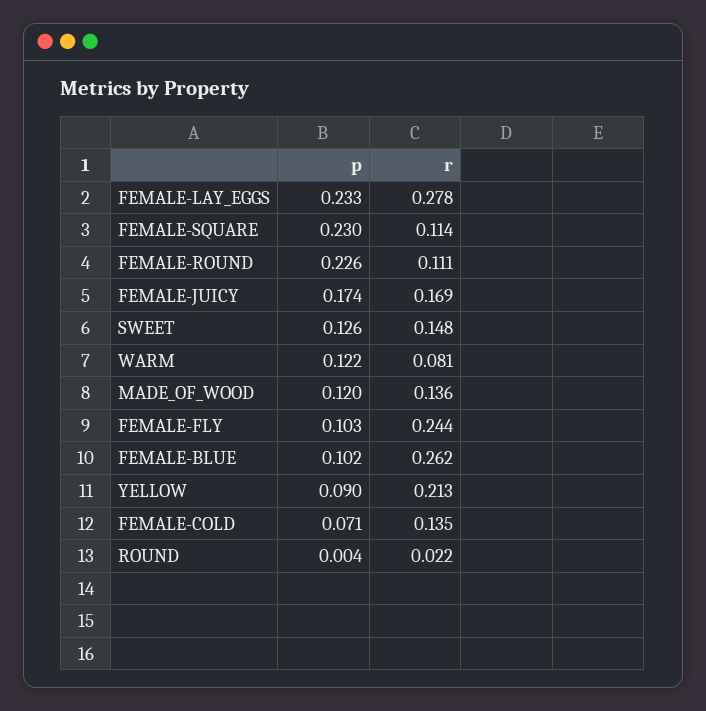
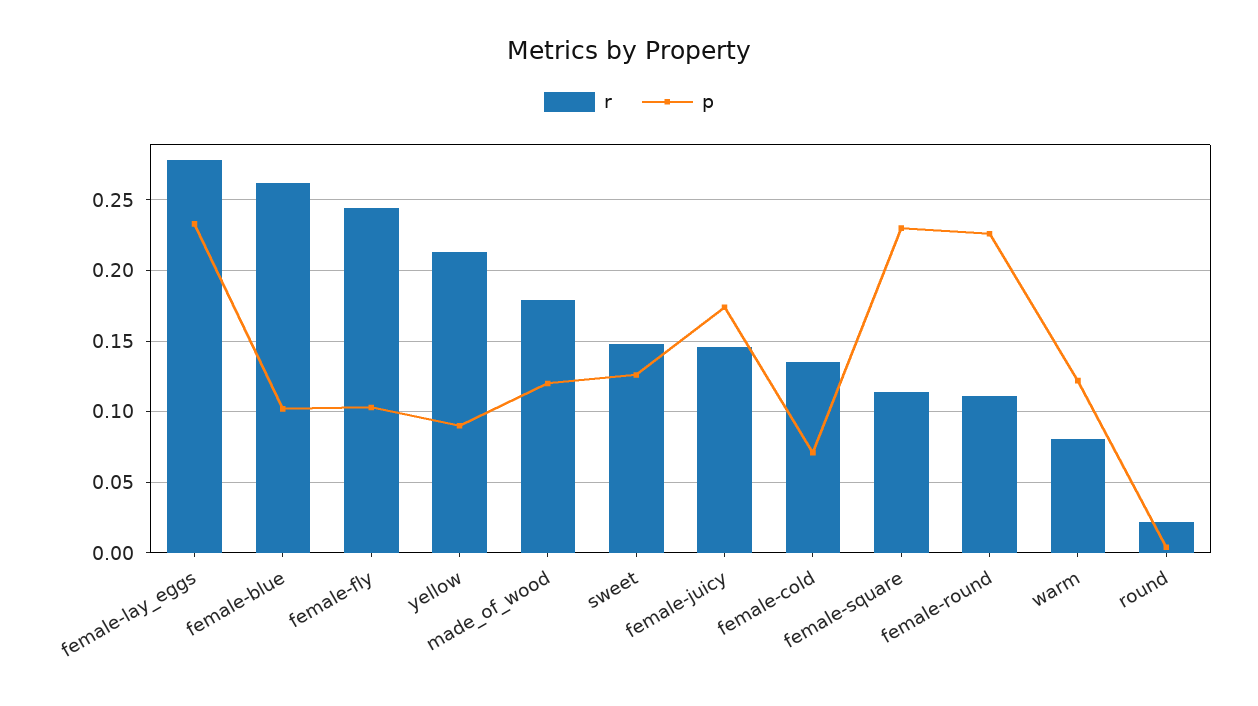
  {
    "p": {
      "FEMALE-LAY_EGGS": 0.233,
      "FEMALE-SQUARE": 0.23,
      "FEMALE-ROUND": 0.226,
      "FEMALE-JUICY": 0.174,
      "SWEET": 0.126,
      "WARM": 0.122,
      "MADE_OF_WOOD": 0.12,
      "FEMALE-FLY": 0.103,
      "FEMALE-BLUE": 0.102,
      "YELLOW": 0.09,
      "FEMALE-COLD": 0.071,
      "ROUND": 0.004
    },
    "r": {
      "FEMALE-LAY_EGGS": 0.278,
      "FEMALE-SQUARE": 0.114,
      "FEMALE-ROUND": 0.111,
-     "FEMALE-JUICY": 0.169,
+     "FEMALE-JUICY": 0.145,
      "SWEET": 0.148,
      "WARM": 0.081,
-     "MADE_OF_WOOD": 0.136,
+     "MADE_OF_WOOD": 0.18,
      "FEMALE-FLY": 0.244,
      "FEMALE-BLUE": 0.262,
      "YELLOW": 0.213,
      "FEMALE-COLD": 0.135,
      "ROUND": 0.022
    }
  }

